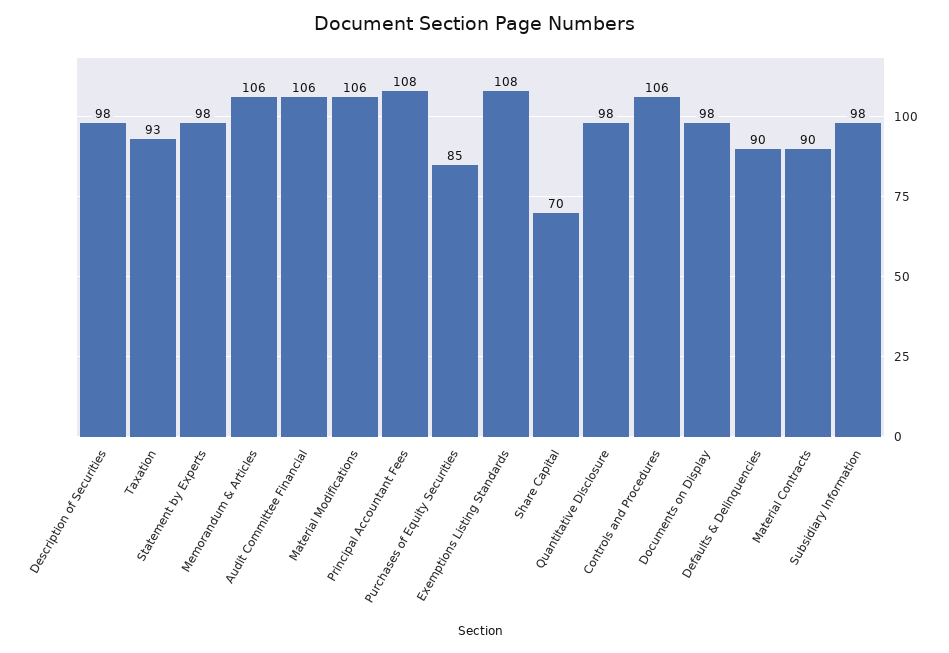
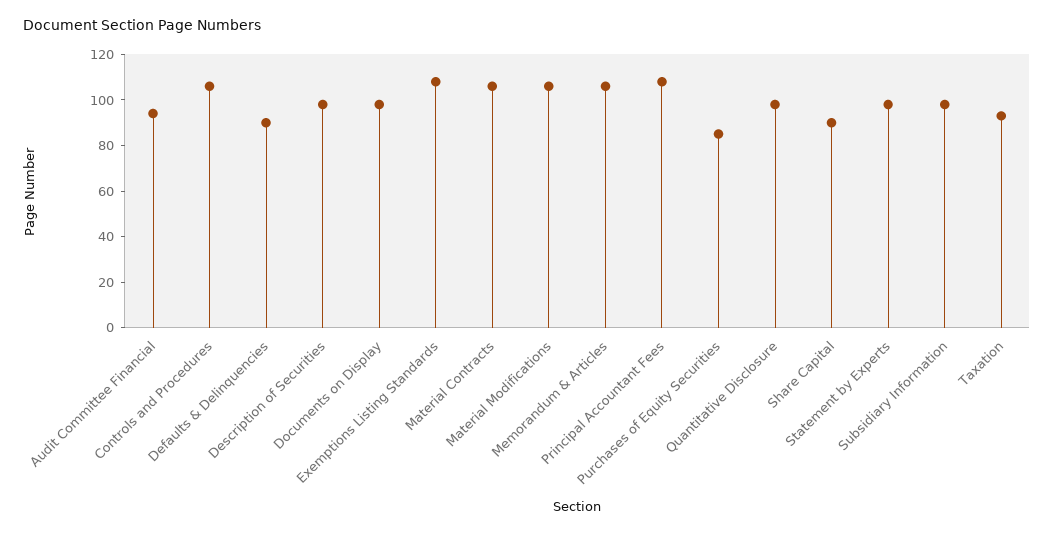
  {
    "Description of Securities": 98,
    "Taxation": 93,
    "Statement by Experts": 98,
    "Memorandum & Articles": 106,
-   "Audit Committee Financial": 106,
+   "Audit Committee Financial": 95,
    "Material Modifications": 106,
    "Principal Accountant Fees": 108,
    "Purchases of Equity Securities": 85,
    "Exemptions Listing Standards": 108,
-   "Share Capital": 70,
+   "Share Capital": 90,
    "Quantitative Disclosure": 98,
    "Controls and Procedures": 106,
    "Documents on Display": 98,
    "Defaults & Delinquencies": 90,
-   "Material Contracts": 90,
+   "Material Contracts": 105,
    "Subsidiary Information": 98
  }

